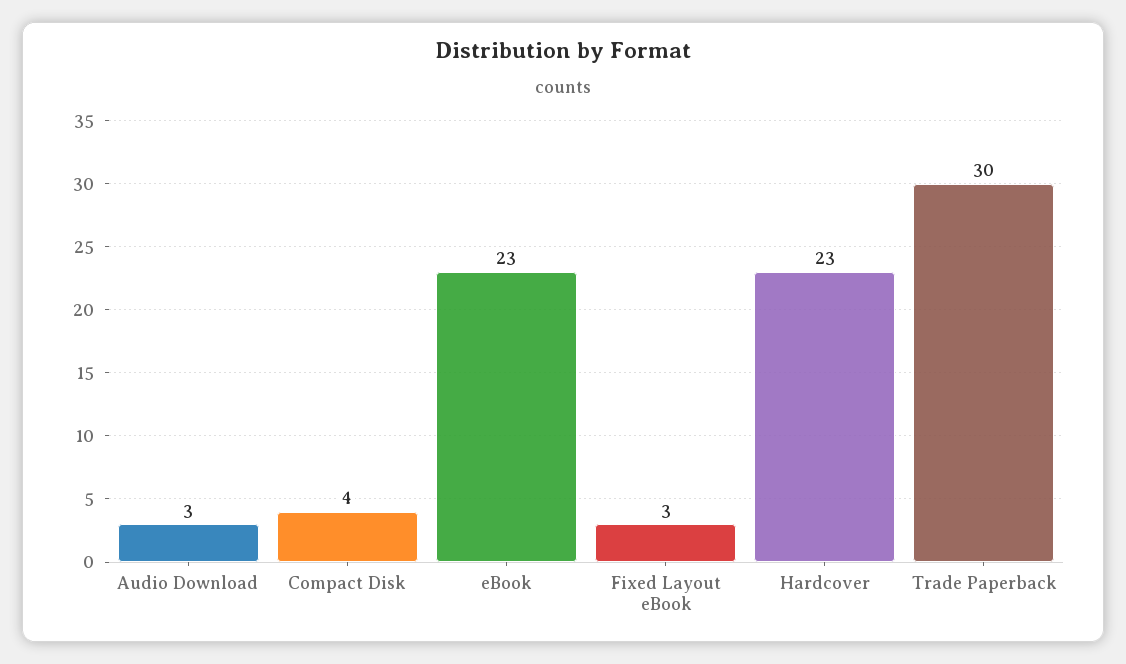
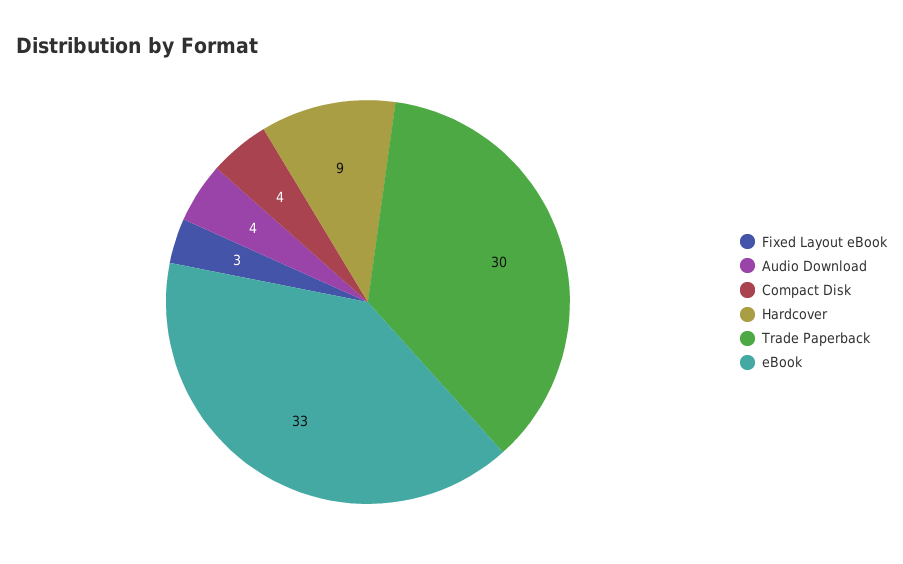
  {
-   "Audio Download": 3,
+   "Audio Download": 4,
    "Compact Disk": 4,
-   "eBook": 23,
+   "eBook": 33,
    "Fixed Layout eBook": 3,
-   "Hardcover": 23,
+   "Hardcover": 9,
    "Trade Paperback": 30
  }

